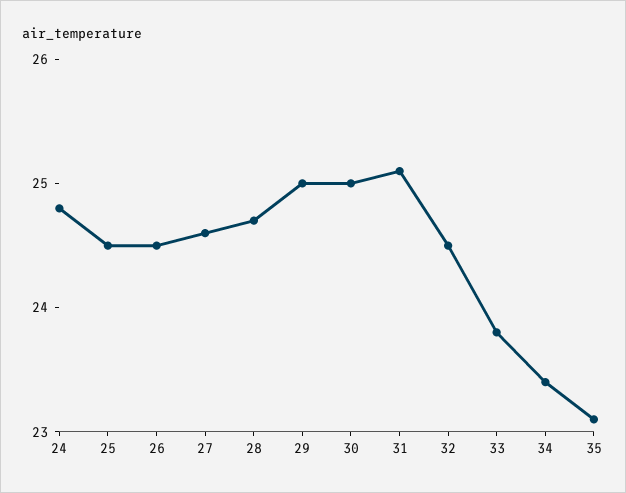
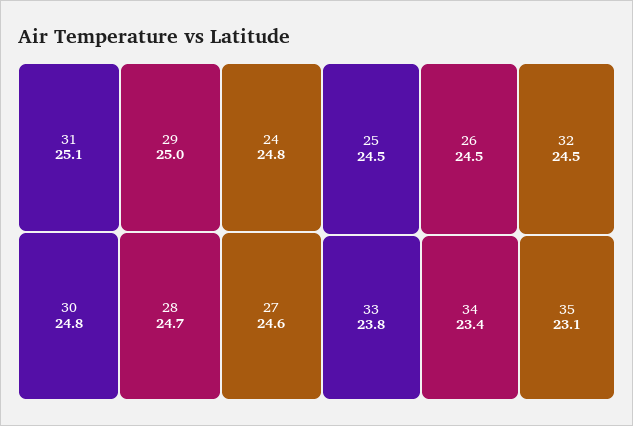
  {
    "24": 24.8,
    "25": 24.5,
    "26": 24.5,
    "27": 24.6,
    "28": 24.7,
    "29": 25,
-   "30": 25,
+   "30": 24.8,
    "31": 25.1,
    "32": 24.5,
    "33": 23.8,
    "34": 23.4,
    "35": 23.1
  }

